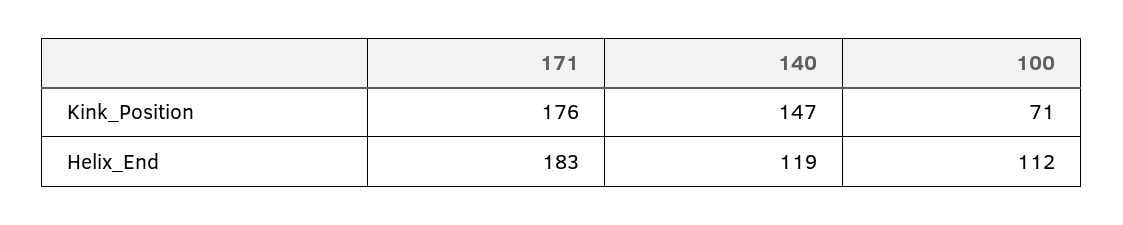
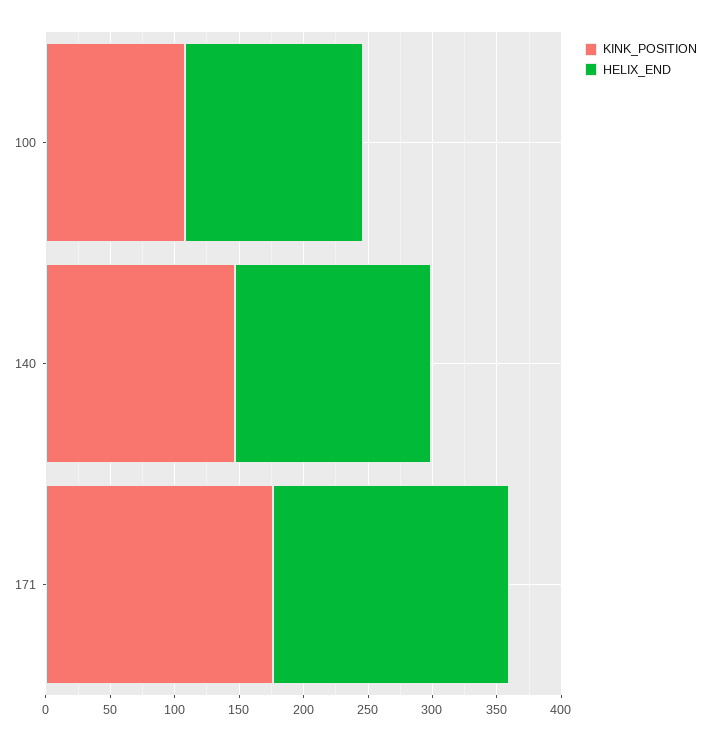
  {
    "Kink_Position": {
      "171": 176,
      "140": 147,
-     "100": 71
+     "100": 110
    },
    "Helix_End": {
      "171": 183,
-     "140": 119,
+     "140": 150,
-     "100": 112
+     "100": 140
    }
  }

